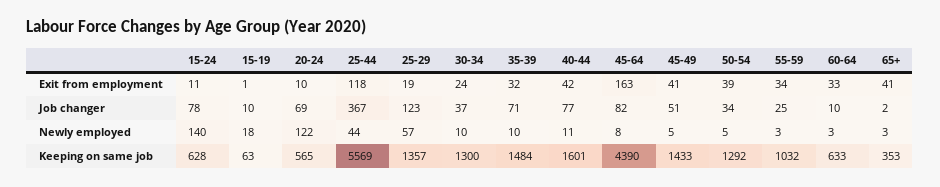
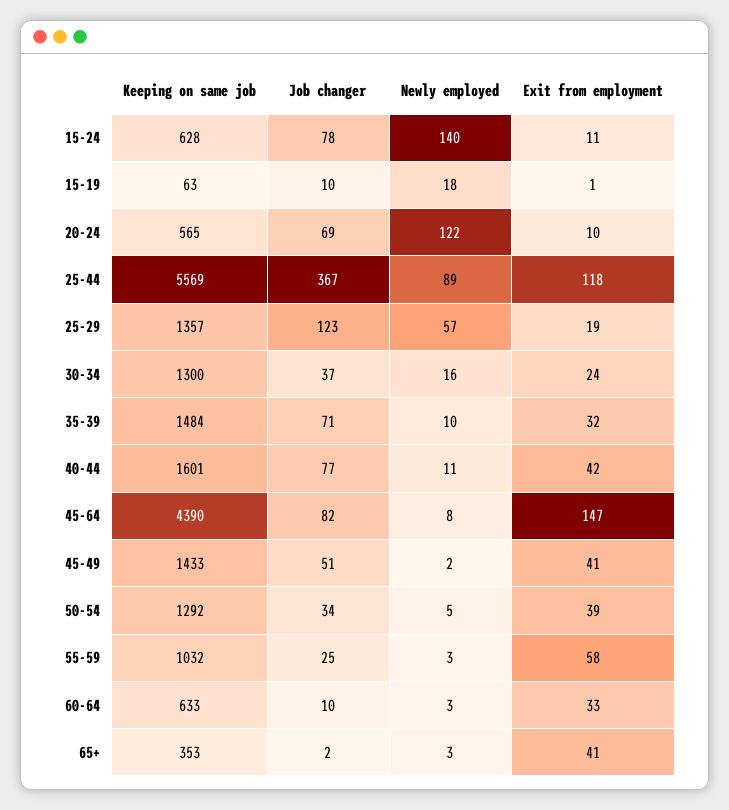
  {
    "15-24": {
      "Exit from employment": 11,
      "Job changer": 78,
      "Newly employed": 140,
      "Keeping on same job": 628
    },
    "15-19": {
      "Exit from employment": 1,
      "Job changer": 10,
      "Newly employed": 18,
      "Keeping on same job": 63
    },
    "20-24": {
      "Exit from employment": 10,
      "Job changer": 69,
      "Newly employed": 122,
      "Keeping on same job": 565
    },
    "25-44": {
      "Exit from employment": 118,
      "Job changer": 367,
-     "Newly employed": 44,
+     "Newly employed": 89,
      "Keeping on same job": 5569
    },
    "25-29": {
      "Exit from employment": 19,
      "Job changer": 123,
      "Newly employed": 57,
      "Keeping on same job": 1357
    },
    "30-34": {
      "Exit from employment": 24,
      "Job changer": 37,
-     "Newly employed": 10,
+     "Newly employed": 16,
      "Keeping on same job": 1300
    },
    "35-39": {
      "Exit from employment": 32,
      "Job changer": 71,
      "Newly employed": 10,
      "Keeping on same job": 1484
    },
    "40-44": {
      "Exit from employment": 42,
      "Job changer": 77,
      "Newly employed": 11,
      "Keeping on same job": 1601
    },
    "45-64": {
-     "Exit from employment": 163,
+     "Exit from employment": 147,
      "Job changer": 82,
      "Newly employed": 8,
      "Keeping on same job": 4390
    },
    "45-49": {
      "Exit from employment": 41,
      "Job changer": 51,
-     "Newly employed": 5,
+     "Newly employed": 2,
      "Keeping on same job": 1433
    },
    "50-54": {
      "Exit from employment": 39,
      "Job changer": 34,
      "Newly employed": 5,
      "Keeping on same job": 1292
    },
    "55-59": {
-     "Exit from employment": 34,
+     "Exit from employment": 58,
      "Job changer": 25,
      "Newly employed": 3,
      "Keeping on same job": 1032
    },
    "60-64": {
      "Exit from employment": 33,
      "Job changer": 10,
      "Newly employed": 3,
      "Keeping on same job": 633
    },
    "65+": {
      "Exit from employment": 41,
      "Job changer": 2,
      "Newly employed": 3,
      "Keeping on same job": 353
    }
  }

